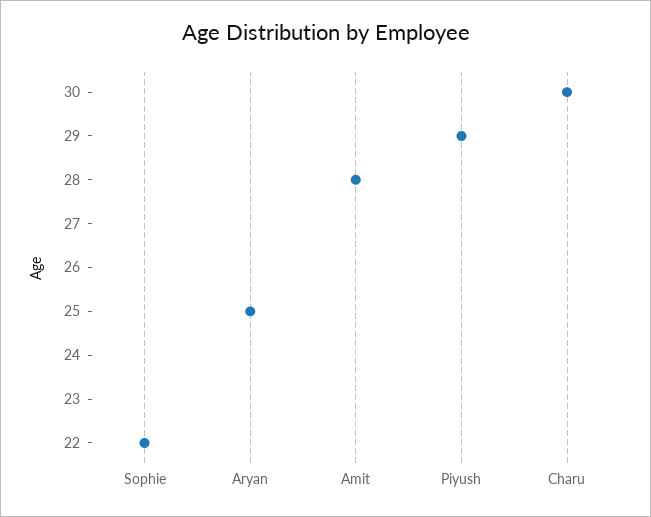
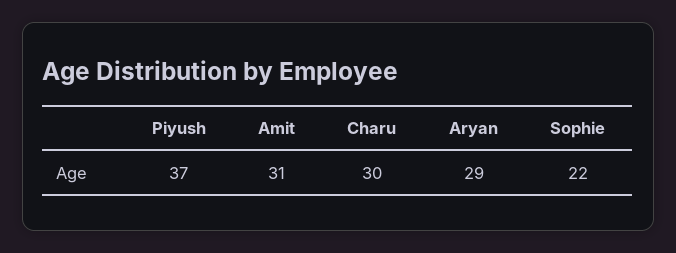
  {
    "Sophie": 22,
-   "Aryan": 25,
+   "Aryan": 29,
-   "Amit": 28,
+   "Amit": 31,
-   "Piyush": 29,
+   "Piyush": 37,
    "Charu": 30
  }

